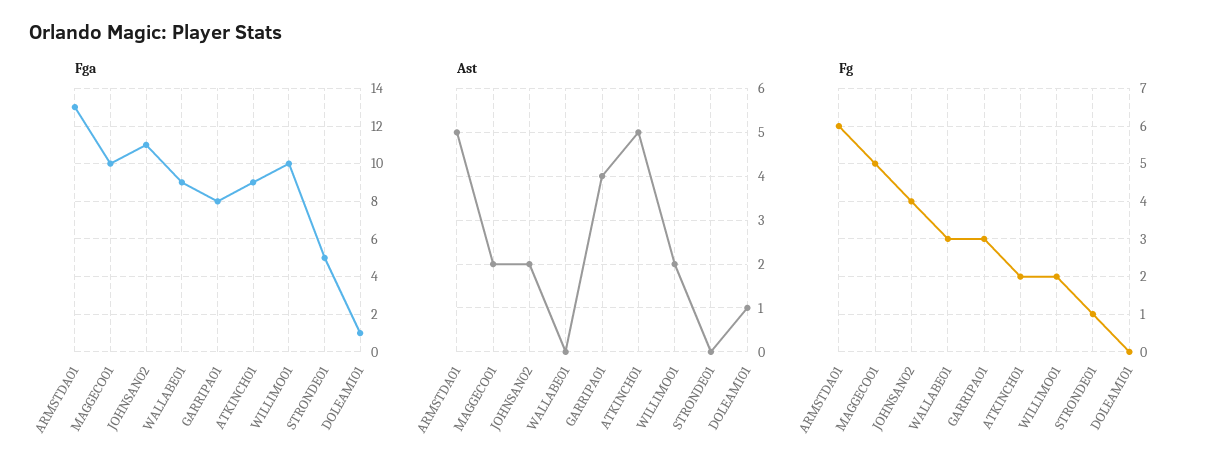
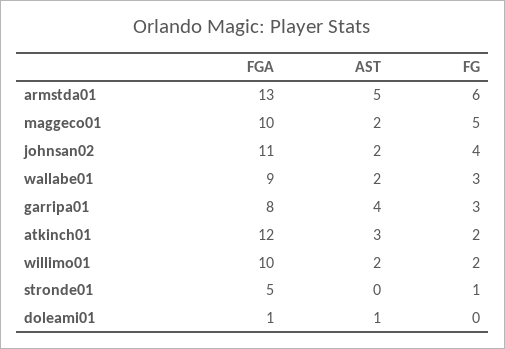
  {
    "Fga": {
      "ARMSTDA01": 13,
      "MAGGECO01": 10,
      "JOHNSAN02": 11,
      "WALLABE01": 9,
      "GARRIPA01": 8,
-     "ATKINCH01": 9,
+     "ATKINCH01": 12,
      "WILLIMO01": 10,
      "STRONDE01": 5,
      "DOLEAMI01": 1
    },
    "Ast": {
      "ARMSTDA01": 5,
      "MAGGECO01": 2,
      "JOHNSAN02": 2,
-     "WALLABE01": 0,
+     "WALLABE01": 2,
      "GARRIPA01": 4,
-     "ATKINCH01": 5,
+     "ATKINCH01": 3,
      "WILLIMO01": 2,
      "STRONDE01": 0,
      "DOLEAMI01": 1
    },
    "Fg": {
      "ARMSTDA01": 6,
      "MAGGECO01": 5,
      "JOHNSAN02": 4,
      "WALLABE01": 3,
      "GARRIPA01": 3,
      "ATKINCH01": 2,
      "WILLIMO01": 2,
      "STRONDE01": 1,
      "DOLEAMI01": 0
    }
  }

